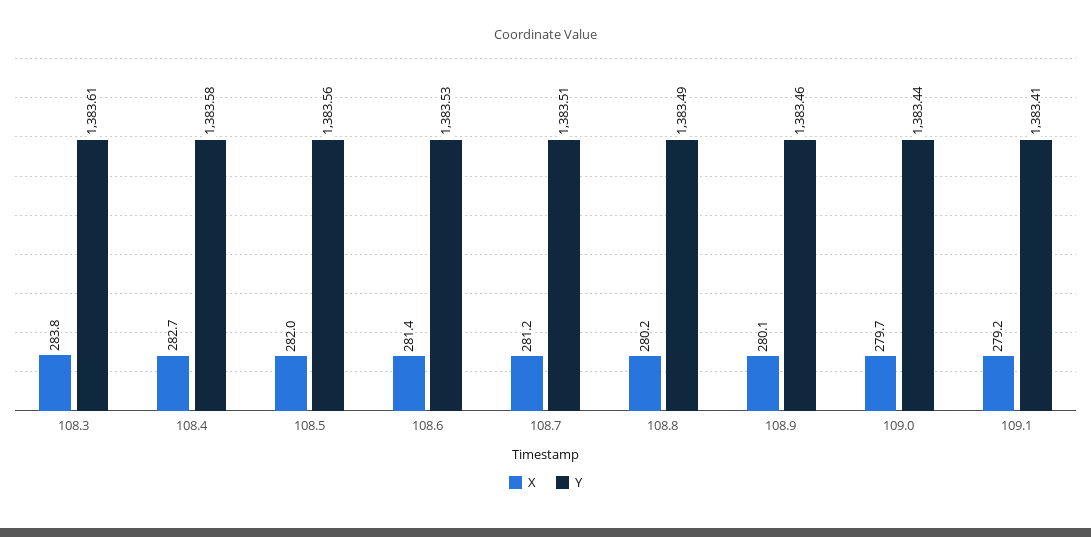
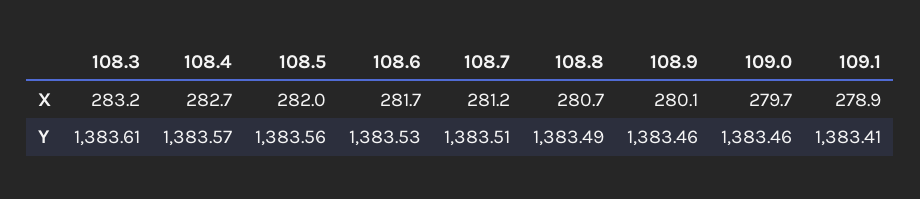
  {
    "X": {
-     "108.3": 283.8,
+     "108.3": 283.2,
      "108.4": 282.7,
      "108.5": 282,
-     "108.6": 281.4,
+     "108.6": 281.7,
      "108.7": 281.2,
-     "108.8": 280.2,
+     "108.8": 280.7,
      "108.9": 280.1,
      "109.0": 279.7,
-     "109.1": 279.2
+     "109.1": 278.9
    },
    "Y": {
      "108.3": 1383.61,
-     "108.4": 1383.58,
+     "108.4": 1383.57,
      "108.5": 1383.56,
      "108.6": 1383.53,
      "108.7": 1383.51,
      "108.8": 1383.49,
      "108.9": 1383.46,
-     "109.0": 1383.44,
+     "109.0": 1383.46,
      "109.1": 1383.41
    }
  }

